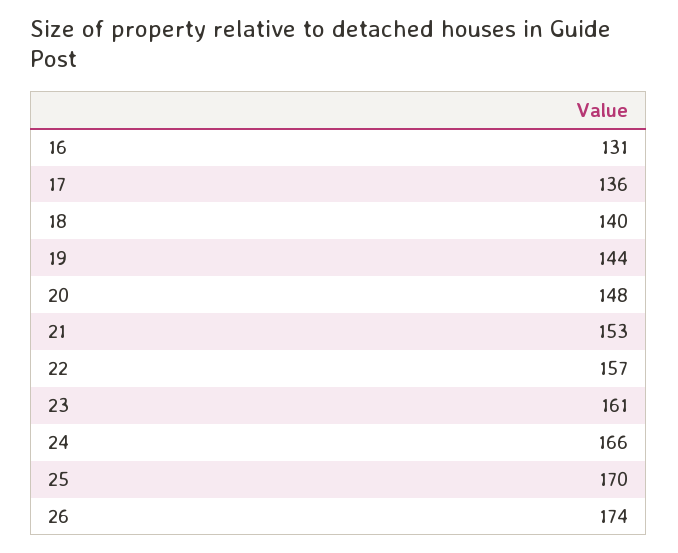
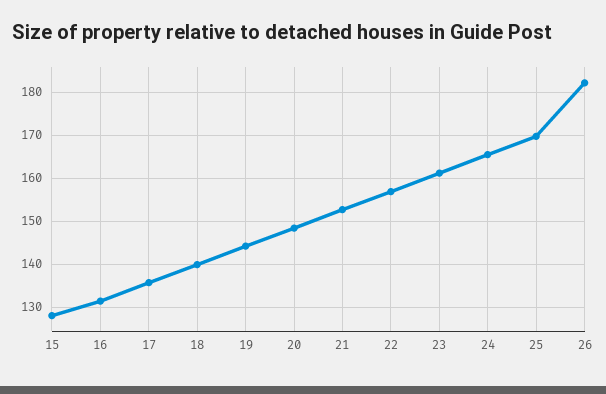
  {
    "16": 131,
    "17": 136,
    "18": 140,
    "19": 144,
    "20": 148,
    "21": 153,
    "22": 157,
    "23": 161,
    "24": 166,
    "25": 170,
-   "26": 174
+   "26": 182,
+   "15": 128
  }

